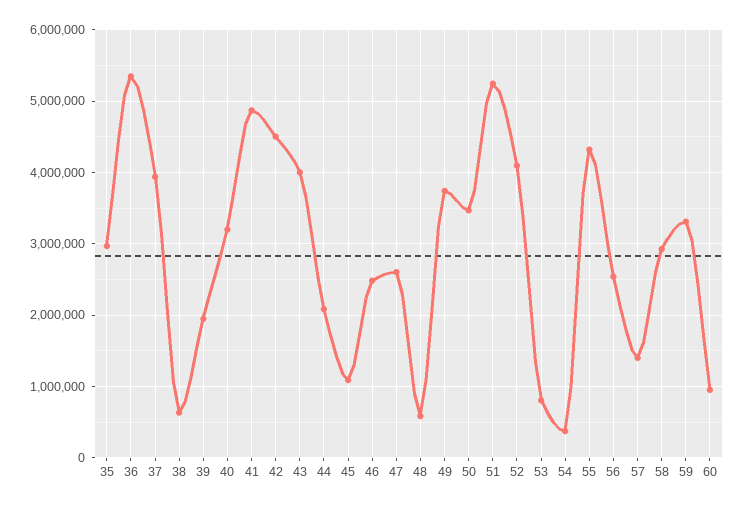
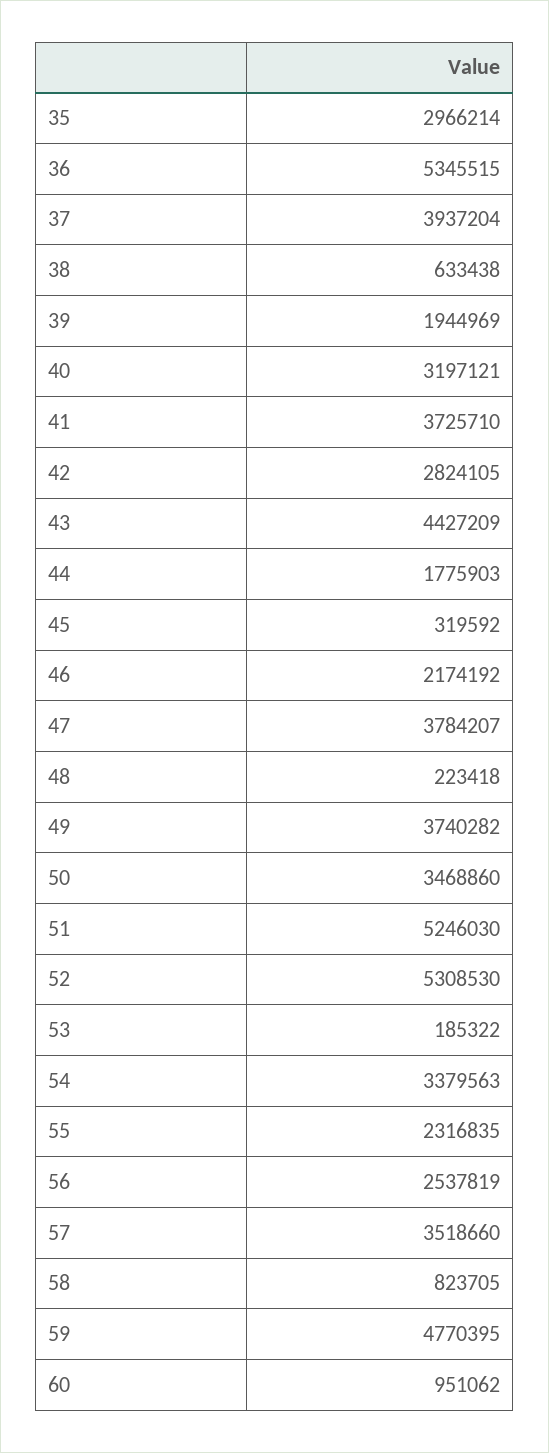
  {
    "35": 2966214,
    "36": 5345515,
    "37": 3937204,
    "38": 633438,
    "39": 1944969,
    "40": 3197121,
-   "41": 4900000,
+   "41": 3725710,
-   "42": 4500000,
+   "42": 2824105,
-   "43": 4000000,
+   "43": 4427209,
-   "44": 2100000,
+   "44": 1775903,
-   "45": 1100000,
+   "45": 319592,
-   "46": 2500000,
+   "46": 2174192,
-   "47": 2600000,
+   "47": 3784207,
-   "48": 600000,
+   "48": 223418,
    "49": 3740282,
    "50": 3468860,
    "51": 5246030,
-   "52": 4100000,
+   "52": 5308530,
-   "53": 800000,
+   "53": 185322,
-   "54": 400000,
+   "54": 3379563,
-   "55": 4300000,
+   "55": 2316835,
    "56": 2537819,
-   "57": 1400000,
+   "57": 3518660,
-   "58": 2900000,
+   "58": 823705,
-   "59": 3300000,
+   "59": 4770395,
    "60": 951062
  }

